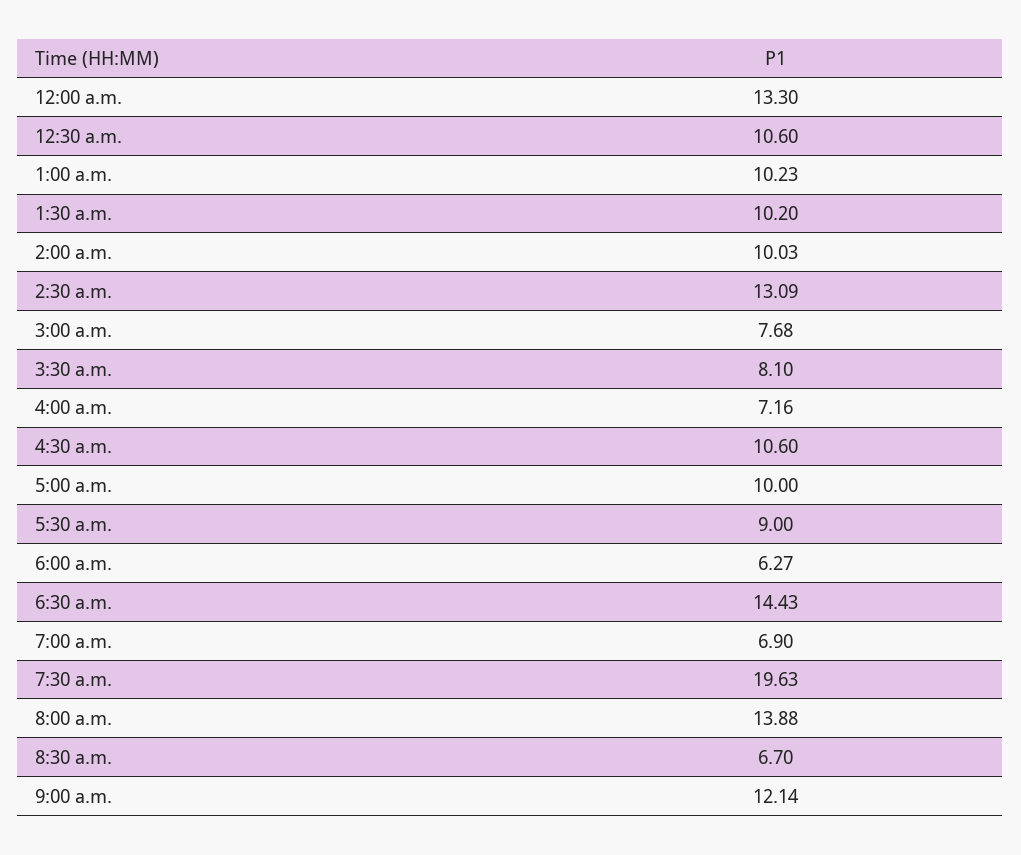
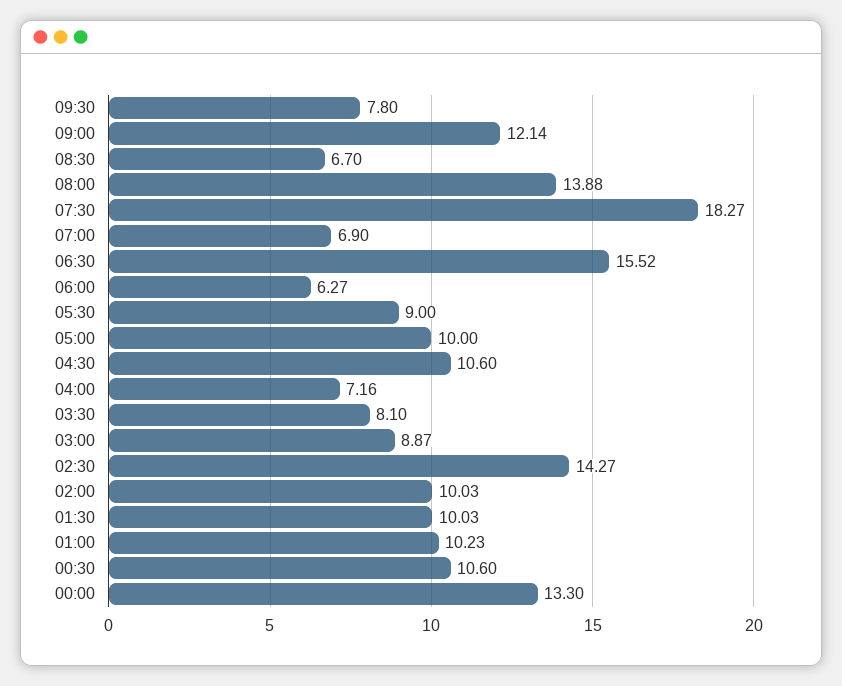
  {
    "12:00 a.m.": 13.3,
    "12:30 a.m.": 10.6,
    "1:00 a.m.": 10.23,
-   "1:30 a.m.": 10.2,
+   "1:30 a.m.": 10.03,
    "2:00 a.m.": 10.03,
-   "2:30 a.m.": 13.09,
+   "2:30 a.m.": 14.27,
-   "3:00 a.m.": 7.68,
+   "3:00 a.m.": 8.87,
    "3:30 a.m.": 8.1,
    "4:00 a.m.": 7.16,
    "4:30 a.m.": 10.6,
    "5:00 a.m.": 10,
    "5:30 a.m.": 9,
    "6:00 a.m.": 6.27,
-   "6:30 a.m.": 14.43,
+   "6:30 a.m.": 15.52,
    "7:00 a.m.": 6.9,
-   "7:30 a.m.": 19.63,
+   "7:30 a.m.": 18.27,
    "8:00 a.m.": 13.88,
    "8:30 a.m.": 6.7,
-   "9:00 a.m.": 12.14
+   "9:00 a.m.": 12.14,
+   "09:30": 7.8
  }

